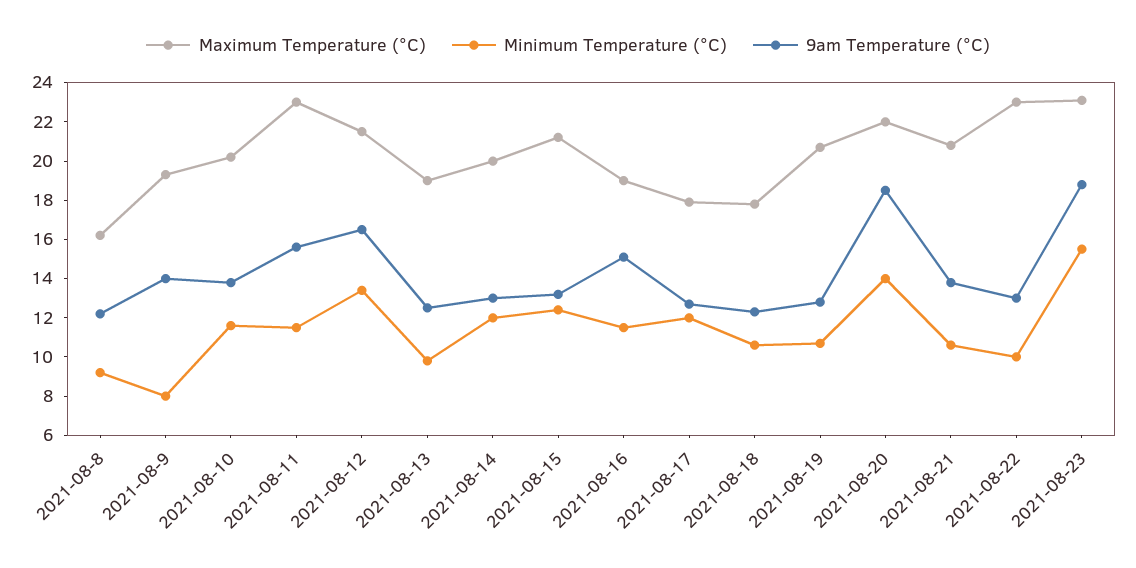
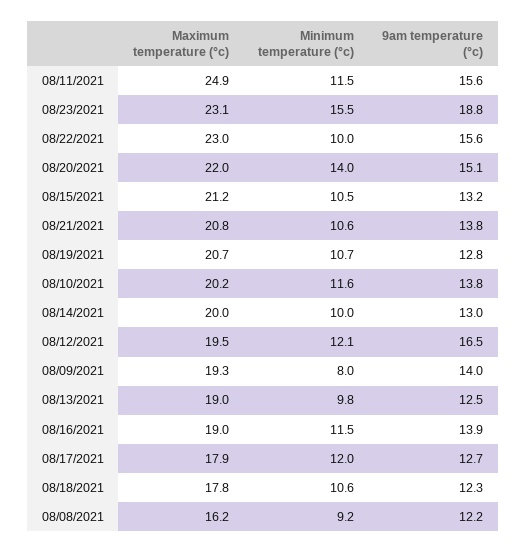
  {
    "Maximum Temperature (°C)": {
      "2021-08-8": 16.2,
      "2021-08-9": 19.3,
      "2021-08-10": 20.2,
-     "2021-08-11": 23,
+     "2021-08-11": 24.9,
-     "2021-08-12": 21.5,
+     "2021-08-12": 19.5,
      "2021-08-13": 19,
      "2021-08-14": 20,
      "2021-08-15": 21.2,
      "2021-08-16": 19,
      "2021-08-17": 17.9,
      "2021-08-18": 17.8,
      "2021-08-19": 20.7,
      "2021-08-20": 22,
      "2021-08-21": 20.8,
      "2021-08-22": 23,
      "2021-08-23": 23.1
    },
    "Minimum Temperature (°C)": {
      "2021-08-8": 9.2,
      "2021-08-9": 8,
      "2021-08-10": 11.6,
      "2021-08-11": 11.5,
-     "2021-08-12": 13.5,
+     "2021-08-12": 12.1,
      "2021-08-13": 9.8,
-     "2021-08-14": 12,
+     "2021-08-14": 10,
-     "2021-08-15": 12.5,
+     "2021-08-15": 10.5,
      "2021-08-16": 11.5,
      "2021-08-17": 12,
      "2021-08-18": 10.6,
      "2021-08-19": 10.7,
      "2021-08-20": 14,
      "2021-08-21": 10.6,
      "2021-08-22": 10,
      "2021-08-23": 15.5
    },
    "9am Temperature (°C)": {
      "2021-08-8": 12.2,
      "2021-08-9": 14,
      "2021-08-10": 13.8,
      "2021-08-11": 15.6,
      "2021-08-12": 16.5,
      "2021-08-13": 12.5,
      "2021-08-14": 13,
      "2021-08-15": 13.2,
-     "2021-08-16": 15,
+     "2021-08-16": 13.9,
      "2021-08-17": 12.7,
      "2021-08-18": 12.3,
      "2021-08-19": 12.8,
-     "2021-08-20": 18.5,
+     "2021-08-20": 15.1,
      "2021-08-21": 13.8,
-     "2021-08-22": 13,
+     "2021-08-22": 15.6,
      "2021-08-23": 18.8
    }
  }

